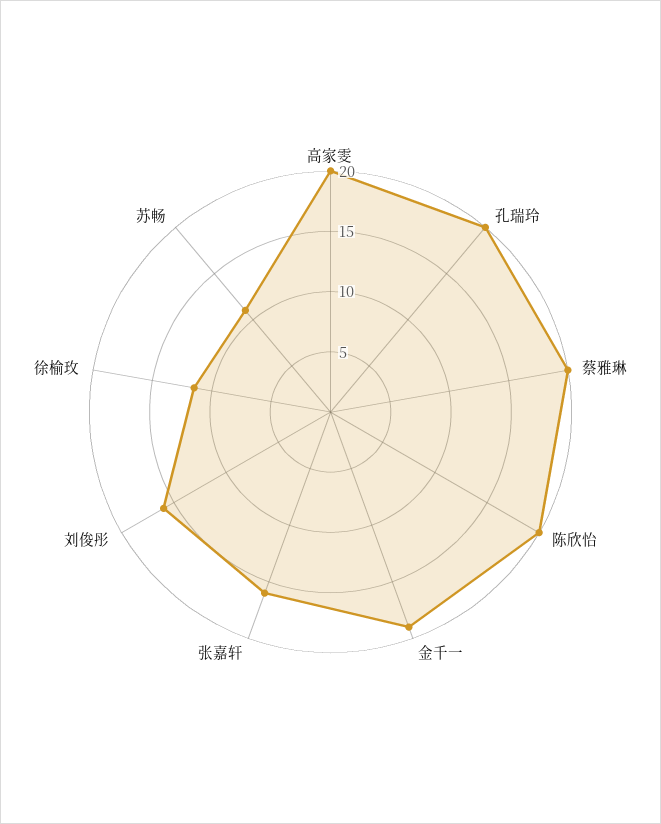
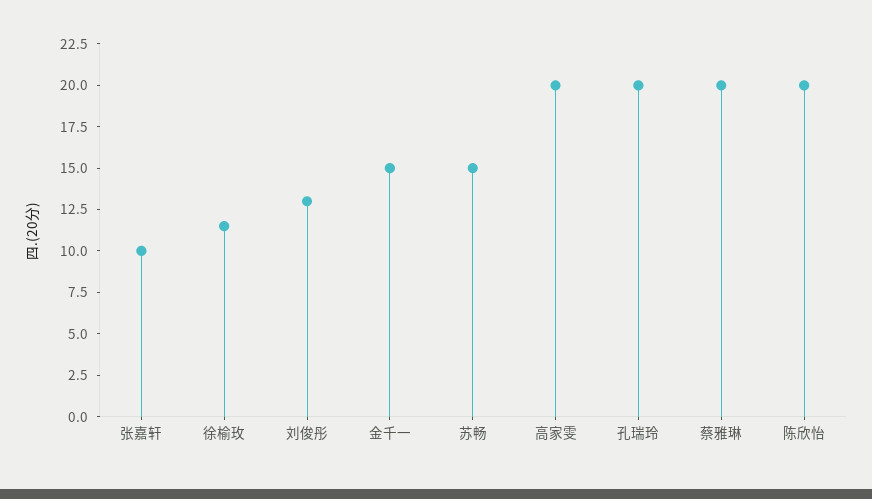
  {
    "高家雯": 20,
    "孔瑞玲": 20,
    "蔡雅琳": 20,
    "陈欣怡": 20,
-   "金千一": 19,
+   "金千一": 15,
-   "张嘉轩": 16,
+   "张嘉轩": 10,
-   "刘俊彤": 16,
+   "刘俊彤": 13,
    "徐榆玫": 11.5,
-   "苏畅": 11
+   "苏畅": 15
  }

